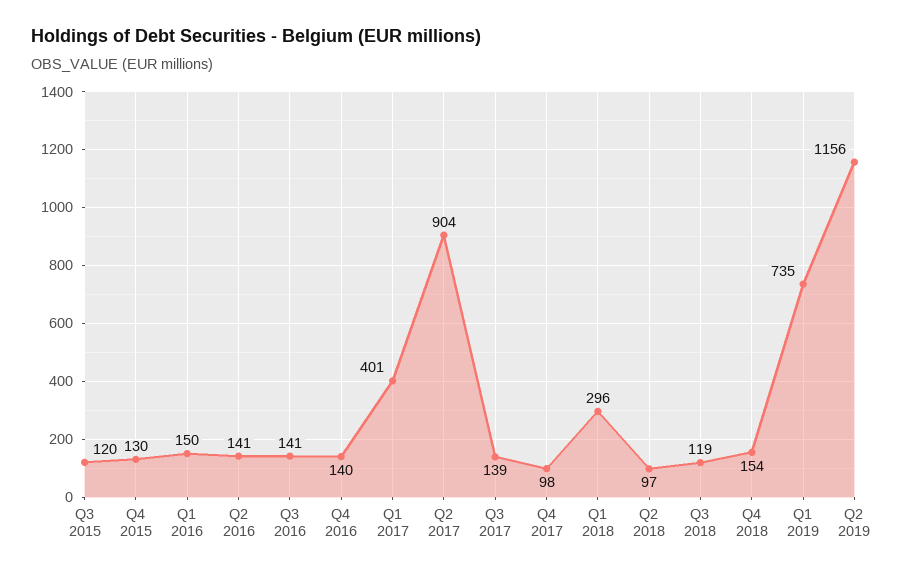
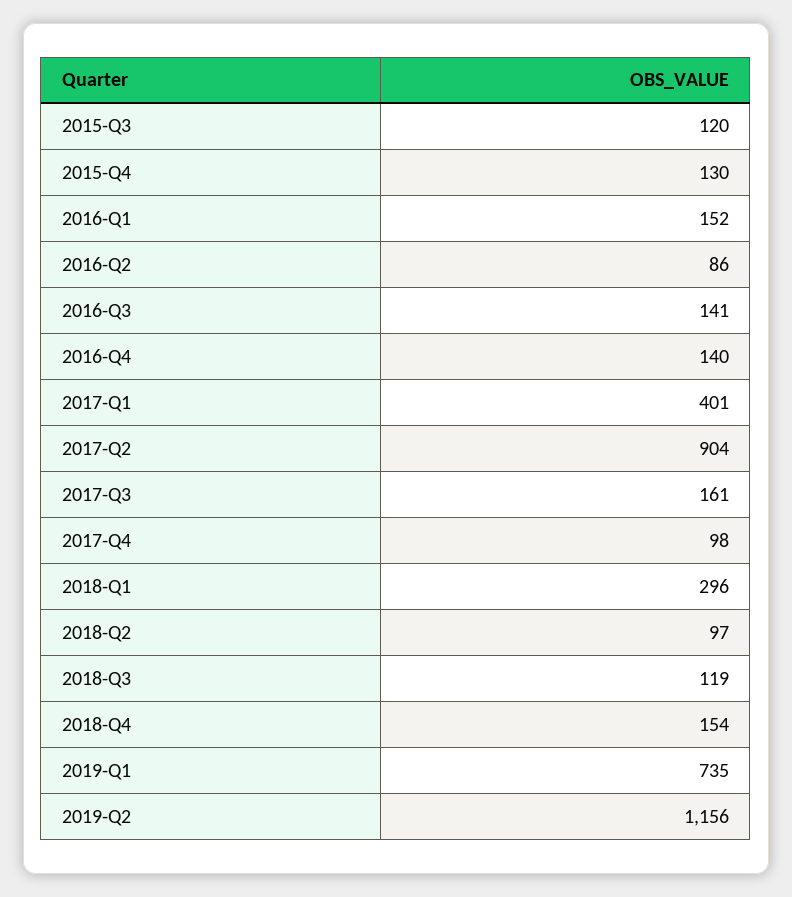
  {
    "Q3 2015": 120,
    "Q4 2015": 130,
-   "Q1 2016": 150,
+   "Q1 2016": 152,
-   "Q2 2016": 141,
+   "Q2 2016": 86,
    "Q3 2016": 141,
    "Q4 2016": 140,
    "Q1 2017": 401,
    "Q2 2017": 904,
-   "Q3 2017": 139,
+   "Q3 2017": 161,
    "Q4 2017": 98,
    "Q1 2018": 296,
    "Q2 2018": 97,
    "Q3 2018": 119,
    "Q4 2018": 154,
    "Q1 2019": 735,
    "Q2 2019": 1156
  }

